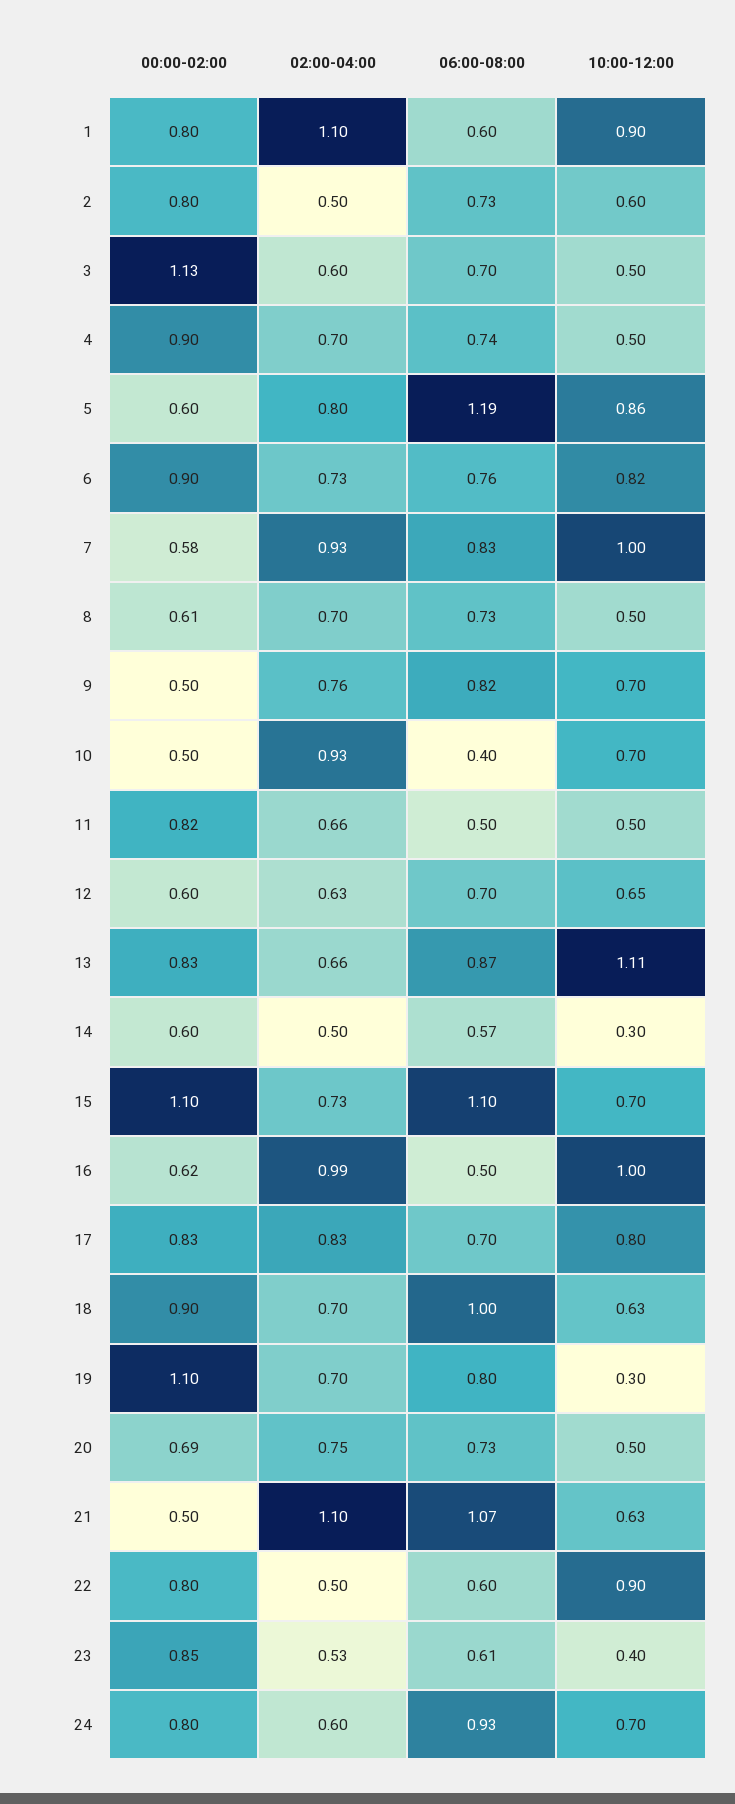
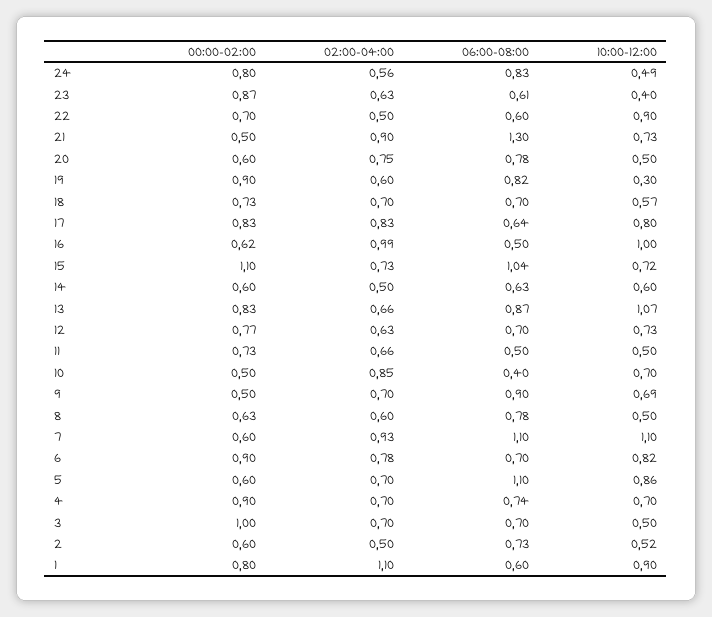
  {
    "00:00-02:00": {
      "1": 0.8,
-     "2": 0.8,
+     "2": 0.6,
-     "3": 1.13,
+     "3": 1,
      "4": 0.9,
      "5": 0.6,
      "6": 0.9,
-     "7": 0.58,
+     "7": 0.6,
-     "8": 0.61,
+     "8": 0.63,
      "9": 0.5,
      "10": 0.5,
-     "11": 0.82,
+     "11": 0.73,
-     "12": 0.6,
+     "12": 0.77,
      "13": 0.83,
      "14": 0.6,
      "15": 1.1,
      "16": 0.62,
      "17": 0.83,
-     "18": 0.9,
+     "18": 0.73,
-     "19": 1.1,
+     "19": 0.9,
-     "20": 0.69,
+     "20": 0.6,
      "21": 0.5,
-     "22": 0.8,
+     "22": 0.7,
-     "23": 0.85,
+     "23": 0.87,
      "24": 0.8
    },
    "02:00-04:00": {
      "1": 1.1,
      "2": 0.5,
-     "3": 0.6,
+     "3": 0.7,
      "4": 0.7,
-     "5": 0.8,
+     "5": 0.7,
-     "6": 0.73,
+     "6": 0.78,
      "7": 0.93,
-     "8": 0.7,
+     "8": 0.6,
-     "9": 0.76,
+     "9": 0.7,
-     "10": 0.93,
+     "10": 0.85,
      "11": 0.66,
      "12": 0.63,
      "13": 0.66,
      "14": 0.5,
      "15": 0.73,
      "16": 0.99,
      "17": 0.83,
      "18": 0.7,
-     "19": 0.7,
+     "19": 0.6,
      "20": 0.75,
-     "21": 1.1,
+     "21": 0.9,
      "22": 0.5,
-     "23": 0.53,
+     "23": 0.63,
-     "24": 0.6
+     "24": 0.56
    },
    "06:00-08:00": {
      "1": 0.6,
      "2": 0.73,
      "3": 0.7,
      "4": 0.74,
-     "5": 1.19,
+     "5": 1.1,
-     "6": 0.76,
+     "6": 0.7,
-     "7": 0.83,
+     "7": 1.1,
-     "8": 0.73,
+     "8": 0.78,
-     "9": 0.82,
+     "9": 0.9,
      "10": 0.4,
      "11": 0.5,
      "12": 0.7,
      "13": 0.87,
-     "14": 0.57,
+     "14": 0.63,
-     "15": 1.1,
+     "15": 1.04,
      "16": 0.5,
-     "17": 0.7,
+     "17": 0.64,
-     "18": 1,
+     "18": 0.7,
-     "19": 0.8,
+     "19": 0.82,
-     "20": 0.73,
+     "20": 0.78,
-     "21": 1.07,
+     "21": 1.3,
      "22": 0.6,
      "23": 0.61,
-     "24": 0.93
+     "24": 0.83
    },
    "10:00-12:00": {
      "1": 0.9,
-     "2": 0.6,
+     "2": 0.52,
      "3": 0.5,
-     "4": 0.5,
+     "4": 0.7,
      "5": 0.86,
      "6": 0.82,
-     "7": 1,
+     "7": 1.1,
      "8": 0.5,
-     "9": 0.7,
+     "9": 0.69,
      "10": 0.7,
      "11": 0.5,
-     "12": 0.65,
+     "12": 0.73,
-     "13": 1.11,
+     "13": 1.07,
-     "14": 0.3,
+     "14": 0.6,
-     "15": 0.7,
+     "15": 0.72,
      "16": 1,
      "17": 0.8,
-     "18": 0.63,
+     "18": 0.57,
      "19": 0.3,
      "20": 0.5,
-     "21": 0.63,
+     "21": 0.73,
      "22": 0.9,
      "23": 0.4,
-     "24": 0.7
+     "24": 0.49
    }
  }

